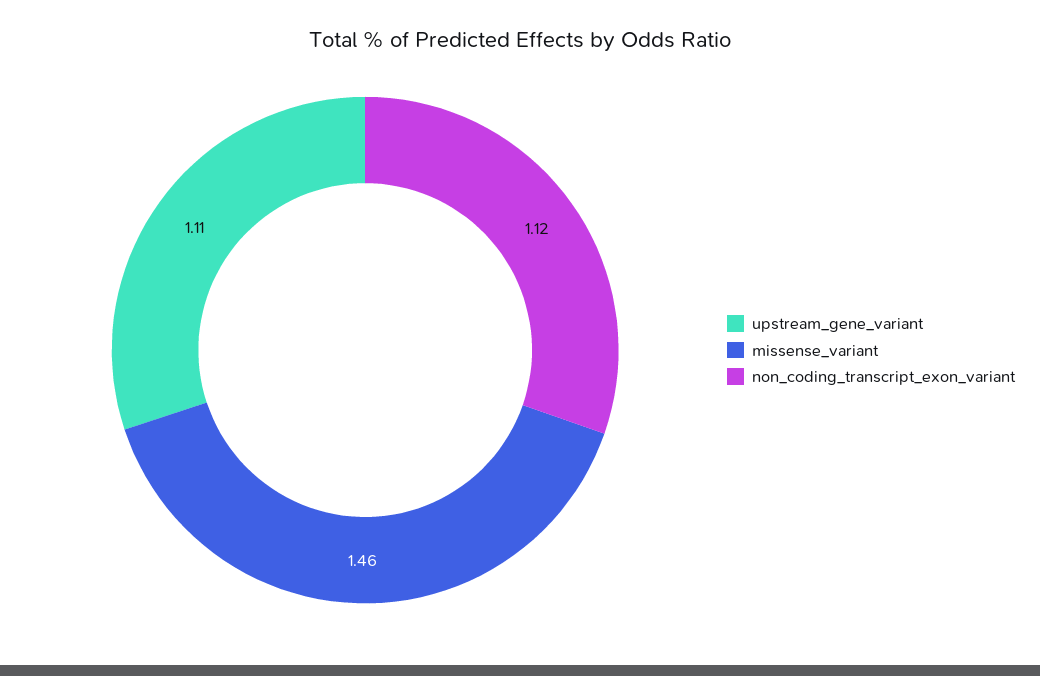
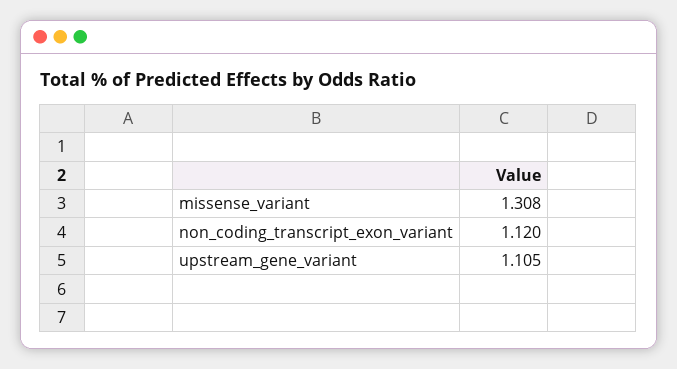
  {
    "upstream_gene_variant": 1.105,
-   "missense_variant": 1.46,
+   "missense_variant": 1.308,
    "non_coding_transcript_exon_variant": 1.12
  }

